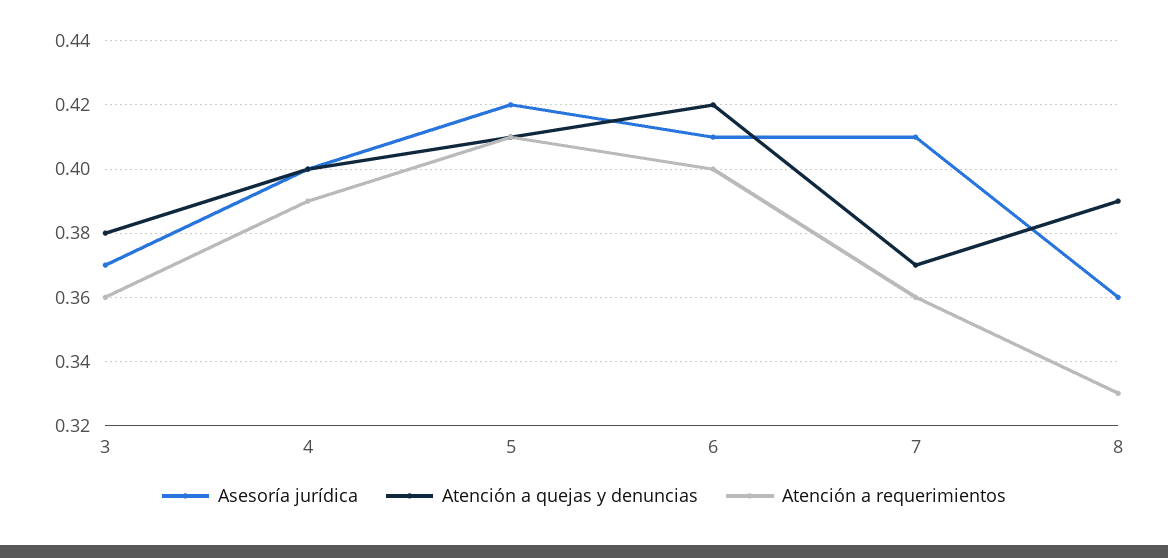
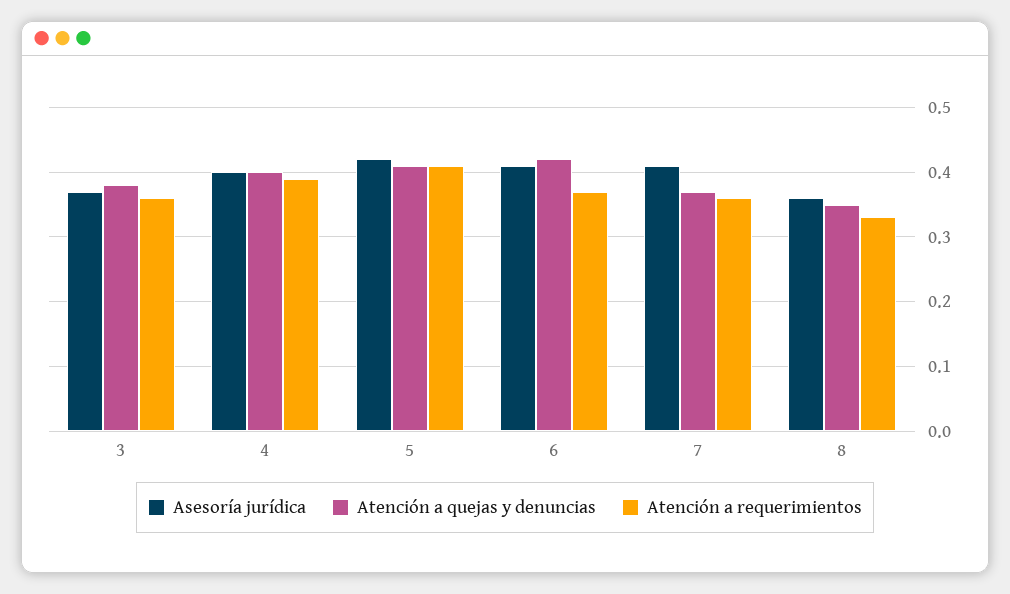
  {
    "Asesoría jurídica": {
      "3": 0.37,
      "4": 0.4,
      "5": 0.42,
      "6": 0.41,
      "7": 0.41,
      "8": 0.36
    },
    "Atención a quejas y denuncias": {
      "3": 0.38,
      "4": 0.4,
      "5": 0.41,
      "6": 0.42,
      "7": 0.37,
-     "8": 0.39
+     "8": 0.35
    },
    "Atención a requerimientos": {
      "3": 0.36,
      "4": 0.39,
      "5": 0.41,
-     "6": 0.4,
+     "6": 0.37,
      "7": 0.36,
      "8": 0.33
    }
  }

